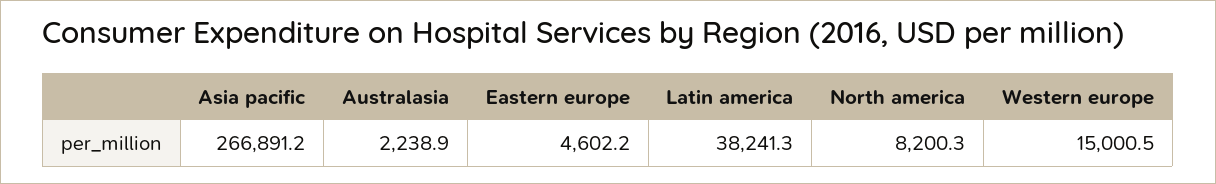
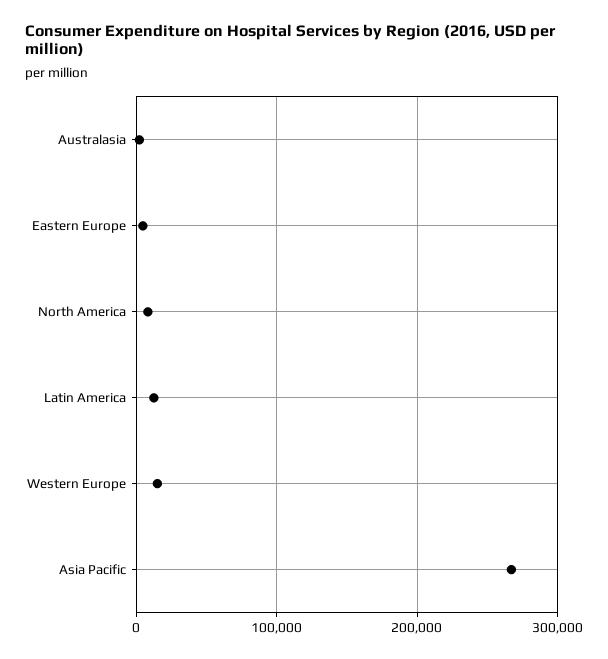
  {
    "Asia pacific": 266891.2,
    "Australasia": 2238.9,
    "Eastern europe": 4602.2,
-   "Latin america": 38241.3,
+   "Latin america": 10000,
    "North america": 8200.3,
    "Western europe": 15000.5
  }

